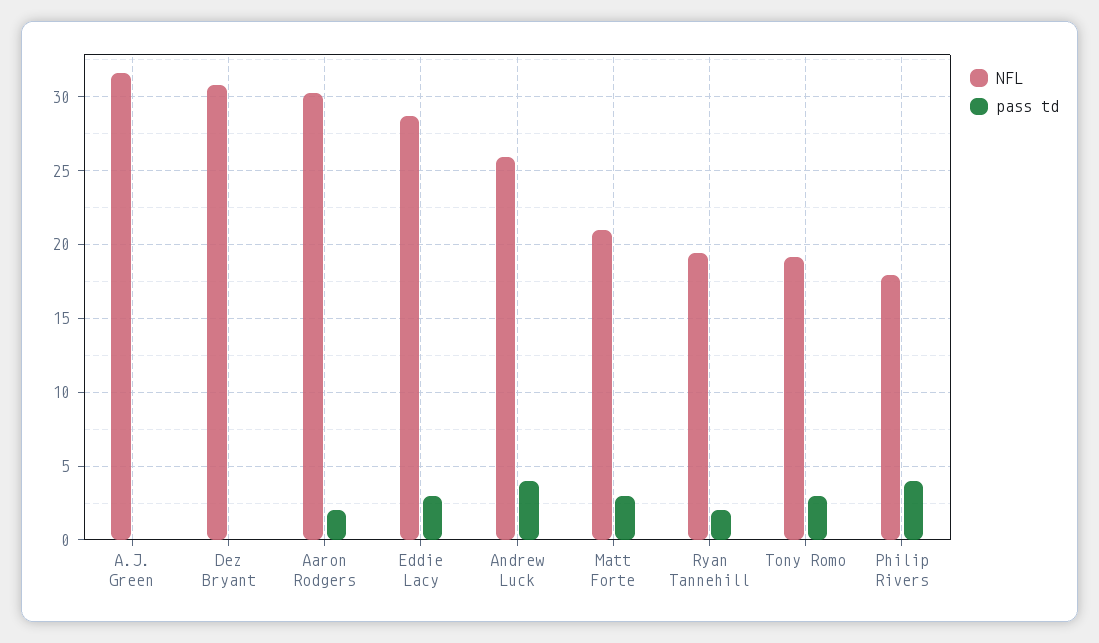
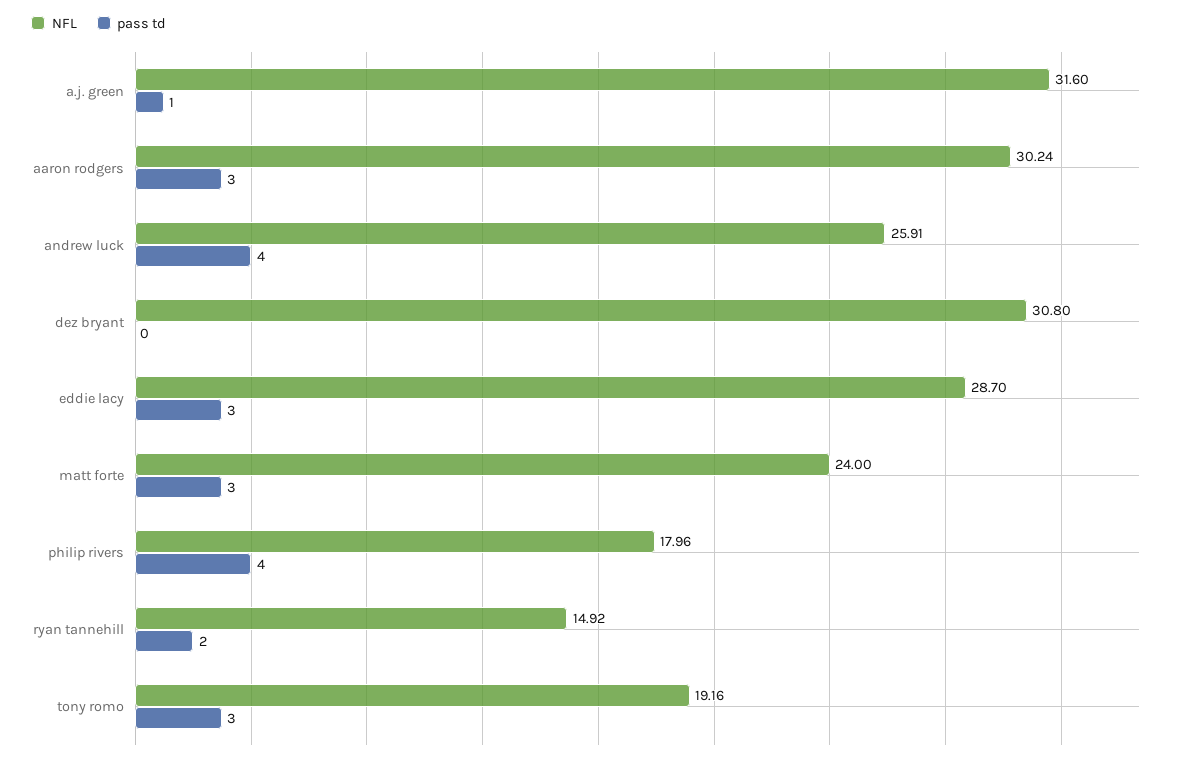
  {
    "NFL": {
      "A.J. Green": 31.6,
      "Dez Bryant": 30.8,
      "Aaron Rodgers": 30.24,
      "Eddie Lacy": 28.7,
      "Andrew Luck": 25.91,
-     "Matt Forte": 21,
+     "Matt Forte": 24,
-     "Ryan Tannehill": 19.5,
+     "Ryan Tannehill": 14.92,
      "Tony Romo": 19.16,
      "Philip Rivers": 17.96
    },
    "pass td": {
-     "A.J. Green": 0,
+     "A.J. Green": 1,
      "Dez Bryant": 0,
-     "Aaron Rodgers": 2,
+     "Aaron Rodgers": 3,
      "Eddie Lacy": 3,
      "Andrew Luck": 4,
      "Matt Forte": 3,
      "Ryan Tannehill": 2,
      "Tony Romo": 3,
      "Philip Rivers": 4
    }
  }

